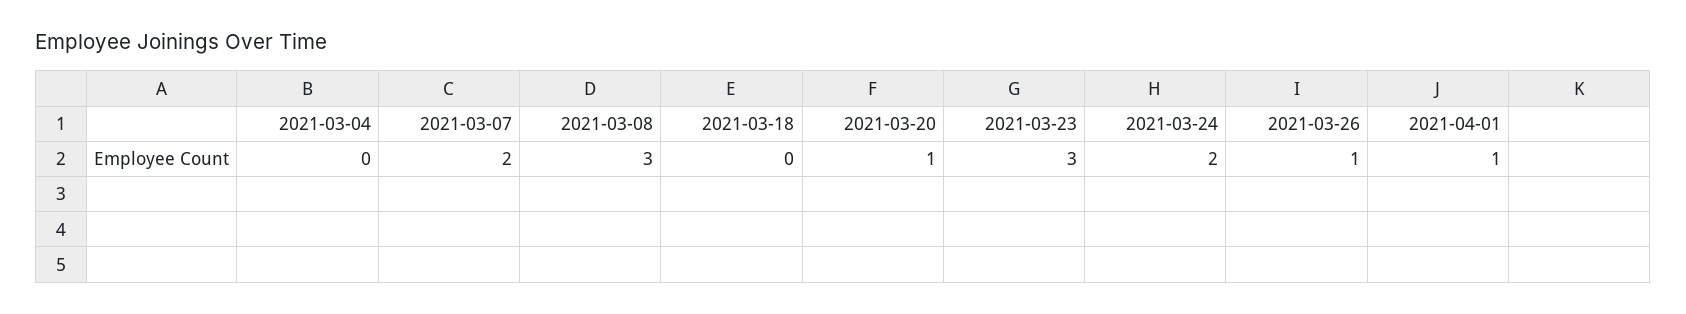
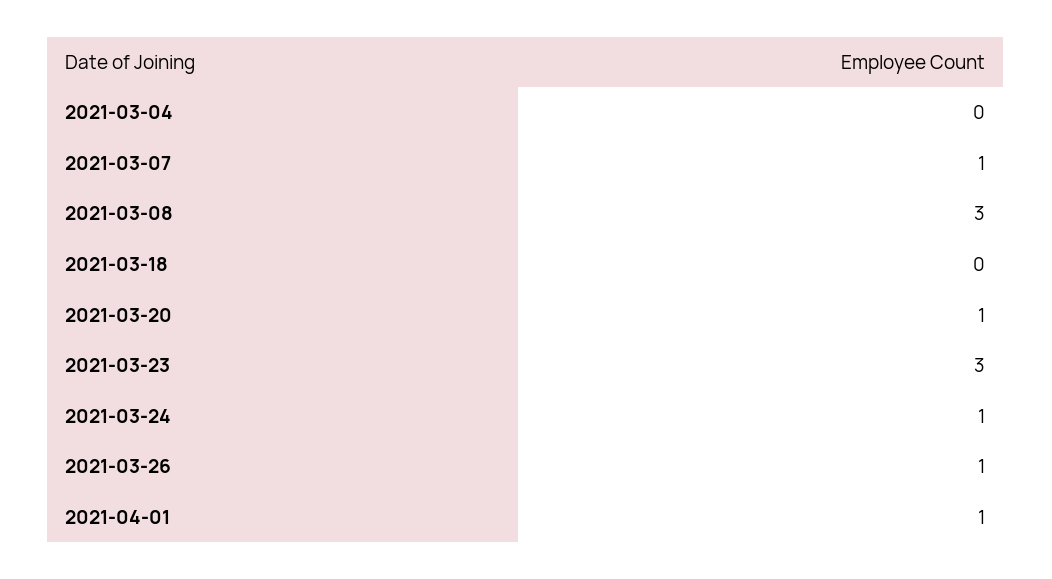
  {
    "2021-03-04": 0,
-   "2021-03-07": 2,
+   "2021-03-07": 1,
    "2021-03-08": 3,
    "2021-03-18": 0,
    "2021-03-20": 1,
    "2021-03-23": 3,
-   "2021-03-24": 2,
+   "2021-03-24": 1,
    "2021-03-26": 1,
    "2021-04-01": 1
  }

